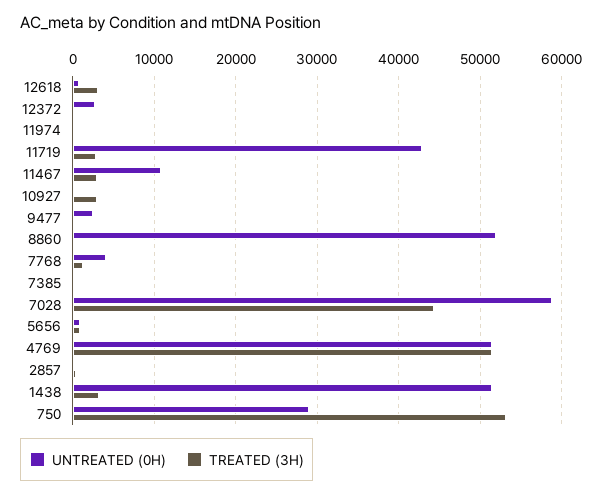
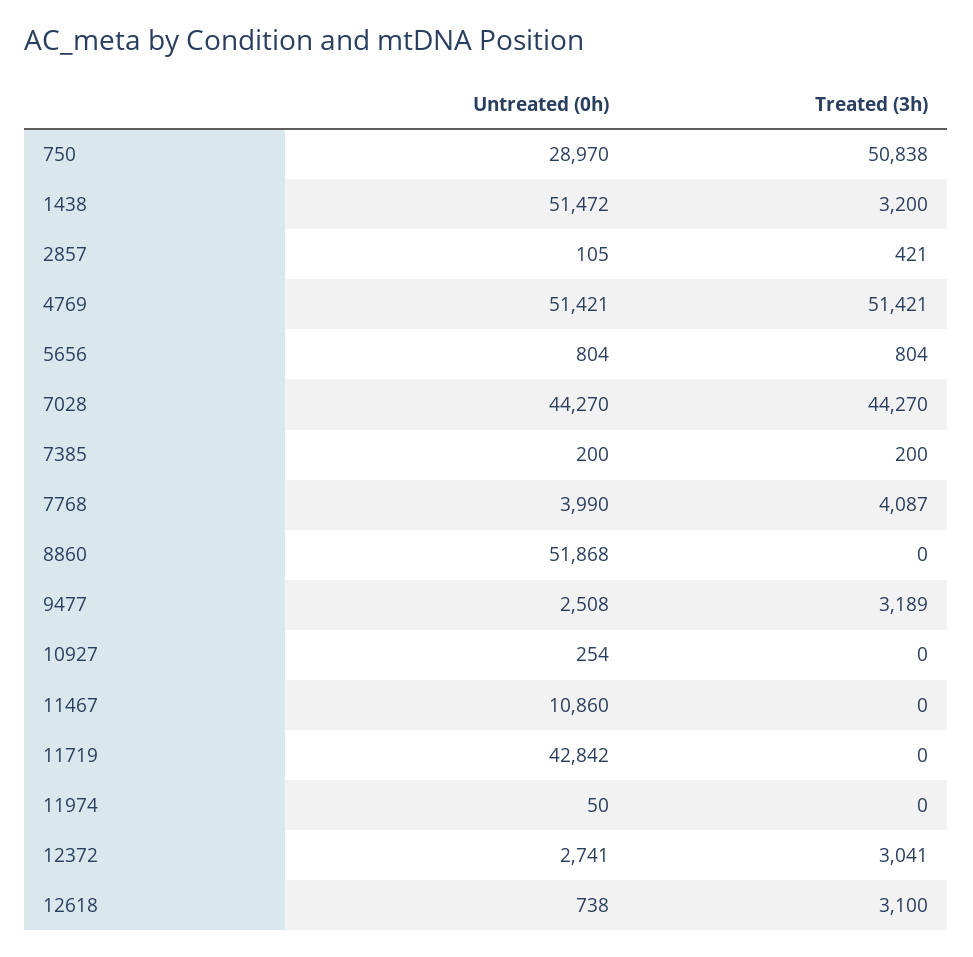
  {
    "UNTREATED (0H)": {
      "12618": 738,
      "12372": 2741,
      "11974": 50,
      "11719": 42842,
      "11467": 10860,
      "10927": 254,
      "9477": 2508,
      "8860": 51868,
      "7768": 3990,
      "7385": 200,
-     "7028": 59000,
+     "7028": 44270,
      "5656": 804,
      "4769": 51421,
      "2857": 105,
      "1438": 51472,
      "750": 28970
    },
    "TREATED (3H)": {
      "12618": 3100,
-     "12372": 0,
+     "12372": 3041,
      "11974": 0,
-     "11719": 3000,
+     "11719": 0,
-     "11467": 3000,
+     "11467": 0,
-     "10927": 3000,
+     "10927": 0,
-     "9477": 0,
+     "9477": 3189,
      "8860": 0,
-     "7768": 1000,
+     "7768": 4087,
      "7385": 200,
      "7028": 44270,
      "5656": 804,
      "4769": 51421,
      "2857": 421,
      "1438": 3200,
-     "750": 53000
+     "750": 50838
    }
  }

